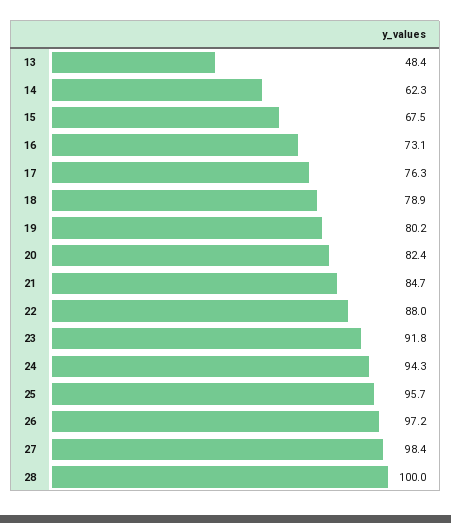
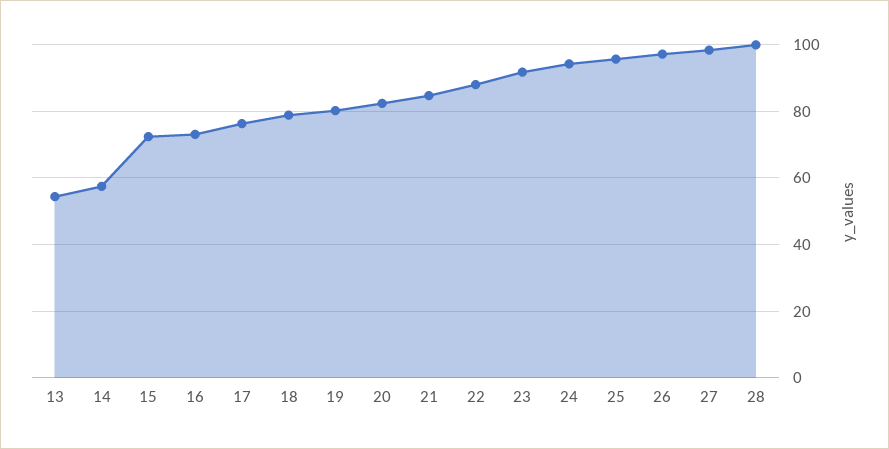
  {
-   "13": 48.4,
+   "13": 54,
-   "14": 62.3,
+   "14": 58,
-   "15": 67.5,
+   "15": 72,
    "16": 73.1,
    "17": 76.3,
    "18": 78.9,
    "19": 80.2,
    "20": 82.4,
    "21": 84.7,
    "22": 88,
    "23": 91.8,
    "24": 94.3,
    "25": 95.7,
    "26": 97.2,
    "27": 98.4,
    "28": 100
  }

